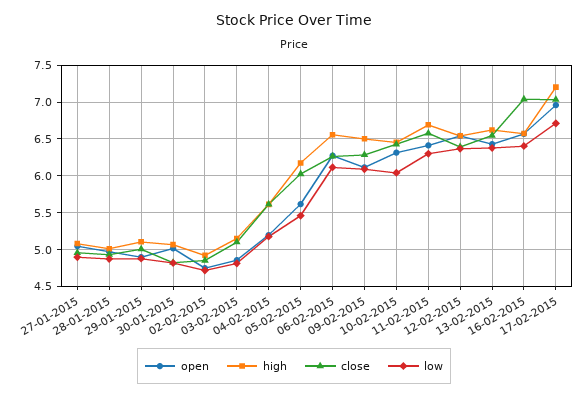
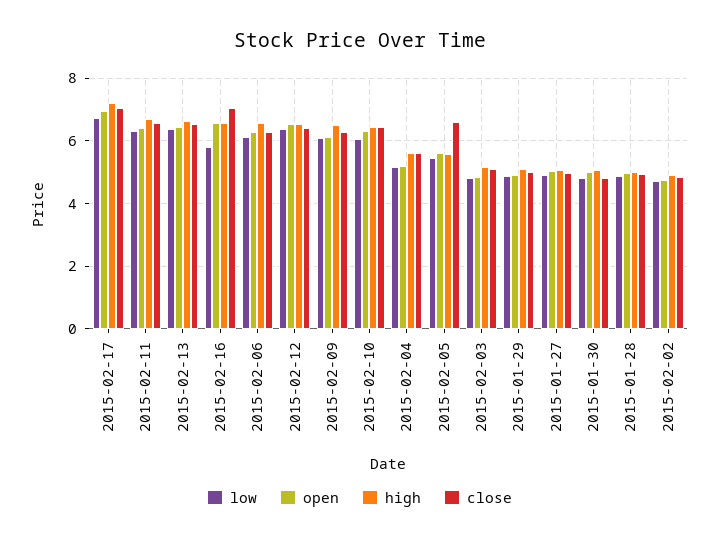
  {
    "open": {
      "27-01-2015": 5,
      "28-01-2015": 5,
      "29-01-2015": 4.9,
      "30-01-2015": 5,
      "02-02-2015": 4.7,
      "03-02-2015": 4.9,
      "04-02-2015": 5.2,
      "05-02-2015": 5.6,
      "06-02-2015": 6.3,
      "09-02-2015": 6.1,
      "10-02-2015": 6.3,
      "11-02-2015": 6.4,
      "12-02-2015": 6.5,
      "13-02-2015": 6.4,
      "16-02-2015": 6.6,
      "17-02-2015": 7
    },
    "high": {
      "27-01-2015": 5.1,
      "28-01-2015": 5,
      "29-01-2015": 5.1,
      "30-01-2015": 5.1,
      "02-02-2015": 4.9,
      "03-02-2015": 5.2,
      "04-02-2015": 5.6,
-     "05-02-2015": 6.2,
+     "05-02-2015": 5.6,
      "06-02-2015": 6.6,
      "09-02-2015": 6.5,
      "10-02-2015": 6.5,
      "11-02-2015": 6.7,
      "12-02-2015": 6.5,
      "13-02-2015": 6.6,
      "16-02-2015": 6.6,
      "17-02-2015": 7.2
    },
    "close": {
      "27-01-2015": 5,
      "28-01-2015": 4.9,
      "29-01-2015": 5,
      "30-01-2015": 4.8,
      "02-02-2015": 4.9,
      "03-02-2015": 5.1,
      "04-02-2015": 5.6,
-     "05-02-2015": 6,
+     "05-02-2015": 6.6,
      "06-02-2015": 6.3,
      "09-02-2015": 6.3,
      "10-02-2015": 6.4,
      "11-02-2015": 6.6,
      "12-02-2015": 6.4,
      "13-02-2015": 6.5,
      "16-02-2015": 7,
      "17-02-2015": 7
    },
    "low": {
      "27-01-2015": 4.9,
      "28-01-2015": 4.9,
      "29-01-2015": 4.9,
      "30-01-2015": 4.8,
      "02-02-2015": 4.7,
      "03-02-2015": 4.8,
      "04-02-2015": 5.2,
      "05-02-2015": 5.5,
      "06-02-2015": 6.1,
      "09-02-2015": 6.1,
      "10-02-2015": 6,
      "11-02-2015": 6.3,
      "12-02-2015": 6.4,
      "13-02-2015": 6.4,
-     "16-02-2015": 6.4,
+     "16-02-2015": 5.8,
      "17-02-2015": 6.7
    }
  }

